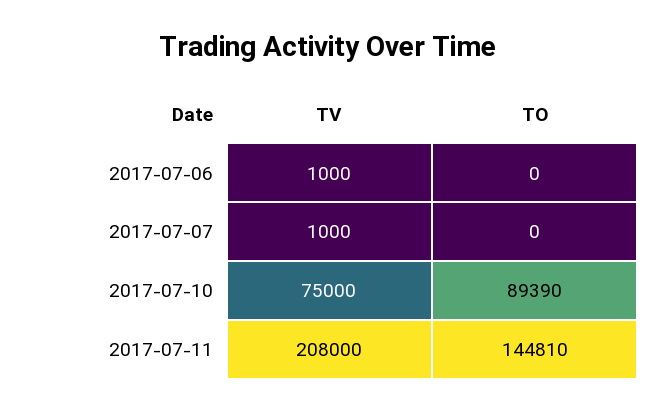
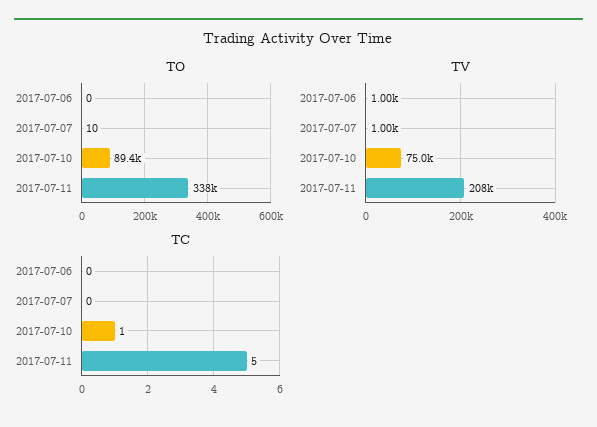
  {
    "TV": {
      "2017-07-06": 1000,
      "2017-07-07": 1000,
      "2017-07-10": 75000,
      "2017-07-11": 208000
    },
    "TO": {
      "2017-07-06": 0,
-     "2017-07-07": 0,
+     "2017-07-07": 10,
      "2017-07-10": 89390,
-     "2017-07-11": 144810
+     "2017-07-11": 338000
-   }
+   },
+   "TC": {
+     "2017-07-06": 0,
+     "2017-07-07": 0,
+     "2017-07-10": 1,
+     "2017-07-11": 5
+   }
  }

